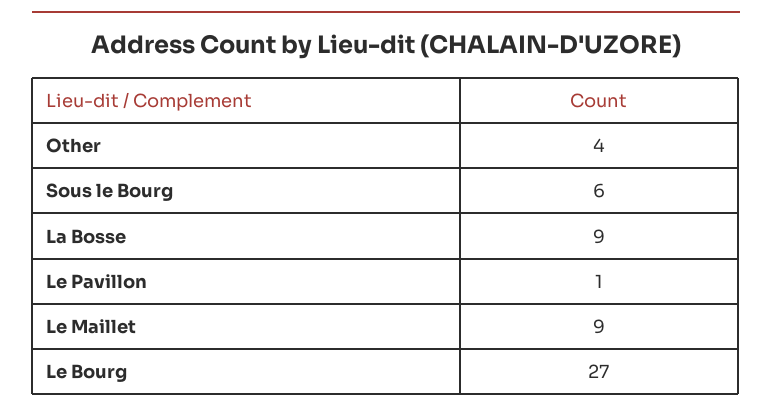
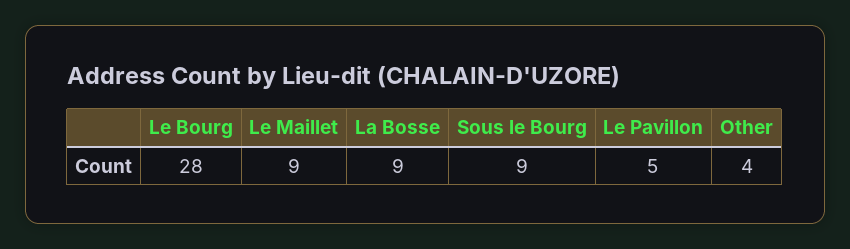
  {
    "Other": 4,
-   "Sous le Bourg": 6,
+   "Sous le Bourg": 9,
    "La Bosse": 9,
-   "Le Pavillon": 1,
+   "Le Pavillon": 5,
    "Le Maillet": 9,
-   "Le Bourg": 27
+   "Le Bourg": 28
  }

